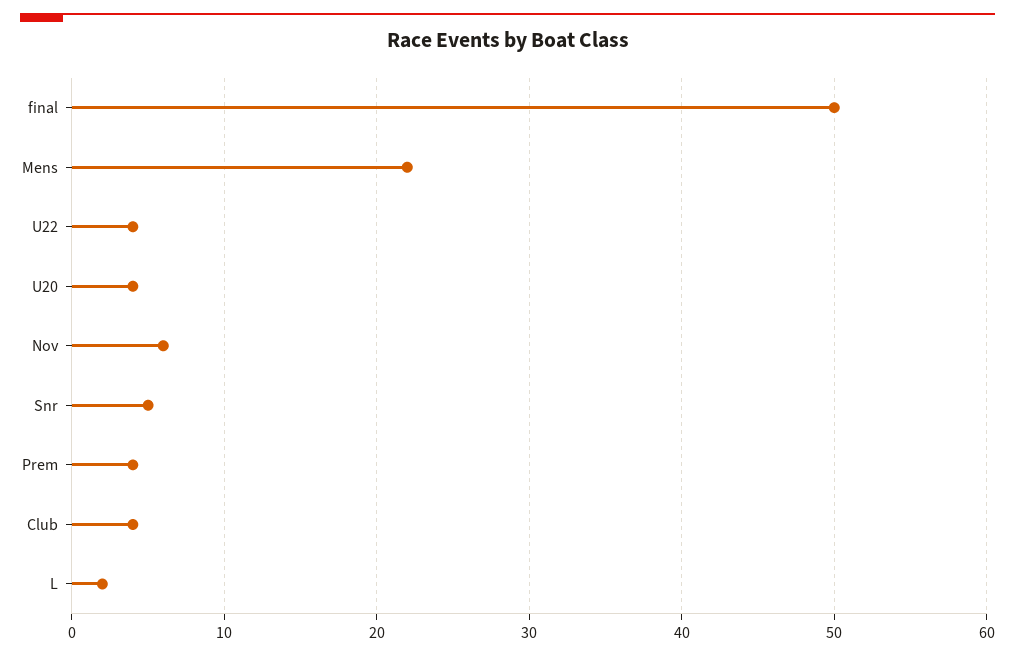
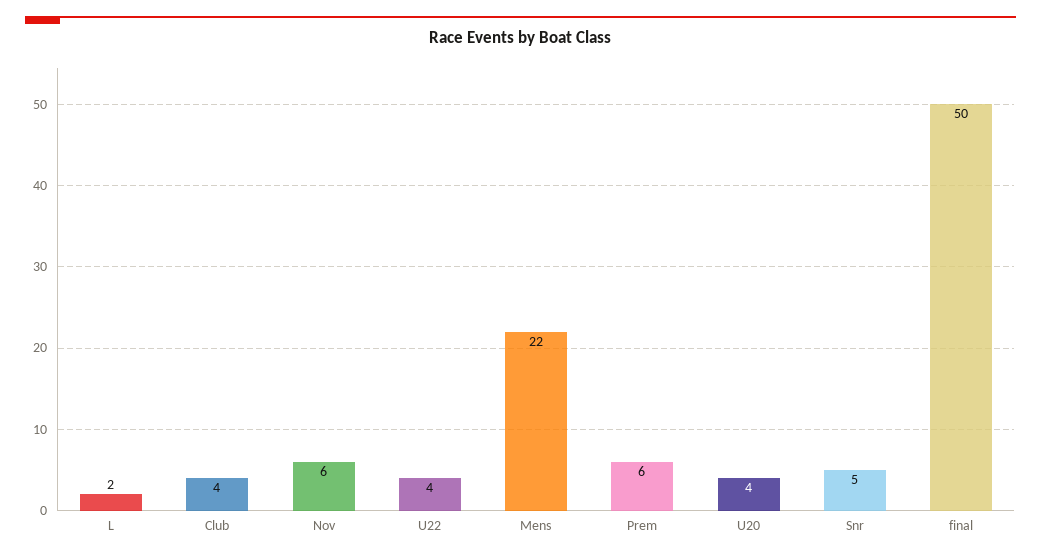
  {
    "final": 50,
    "Mens": 22,
    "U22": 4,
    "U20": 4,
    "Nov": 6,
    "Snr": 5,
-   "Prem": 4,
+   "Prem": 6,
    "Club": 4,
    "L": 2
  }

